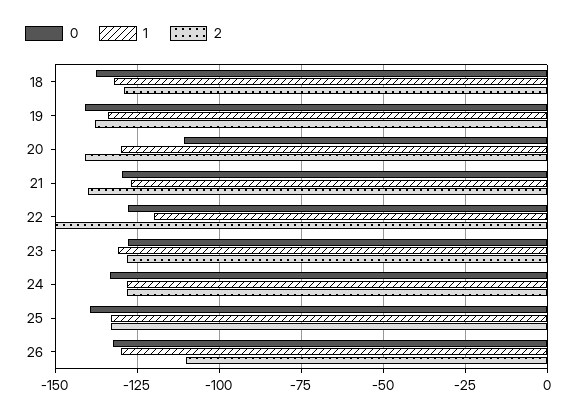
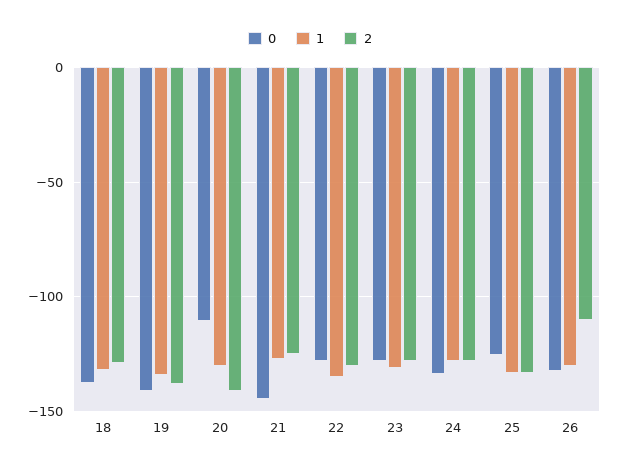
  {
    "0": {
      "18": -137.5,
      "19": -140,
      "20": -110,
-     "21": -130,
+     "21": -145,
      "22": -127.5,
      "23": -127.5,
      "24": -132.5,
-     "25": -140,
+     "25": -125,
      "26": -132.5
    },
    "1": {
      "18": -132.5,
      "19": -135,
      "20": -130,
      "21": -127.5,
-     "22": -120,
+     "22": -135,
      "23": -130,
      "24": -127.5,
      "25": -132.5,
      "26": -130
    },
    "2": {
      "18": -130,
      "19": -137.5,
      "20": -140,
-     "21": -140,
+     "21": -125,
-     "22": -150,
+     "22": -130,
      "23": -127.5,
      "24": -127.5,
      "25": -132.5,
      "26": -110
    }
  }

